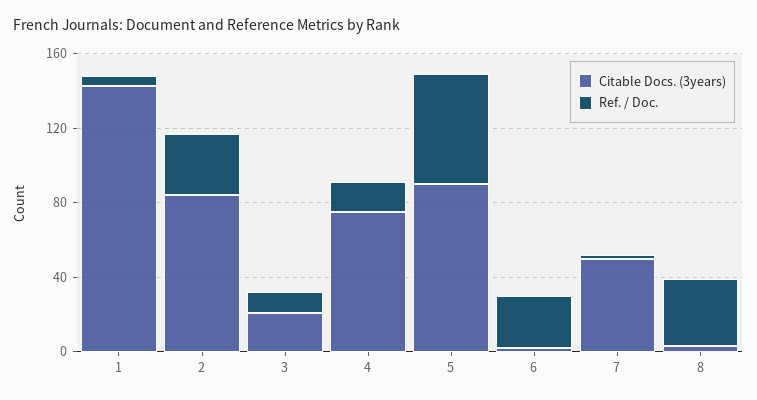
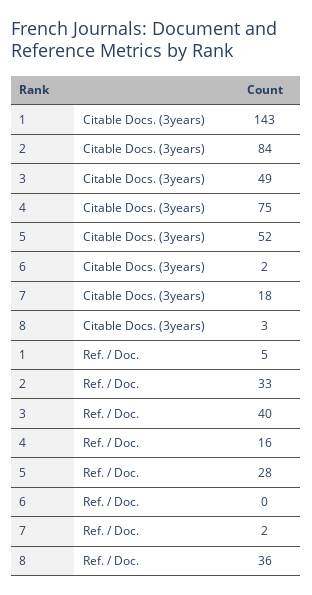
  {
    "Citable Docs. (3years)": {
      "1": 143,
      "2": 84,
-     "3": 20,
+     "3": 49,
      "4": 75,
-     "5": 90,
+     "5": 52,
      "6": 2,
-     "7": 50,
+     "7": 18,
      "8": 3
    },
    "Ref. / Doc.": {
      "1": 5,
      "2": 33,
-     "3": 10,
+     "3": 40,
      "4": 16,
-     "5": 60,
+     "5": 28,
-     "6": 30,
+     "6": 0,
      "7": 2,
      "8": 36
    }
  }

